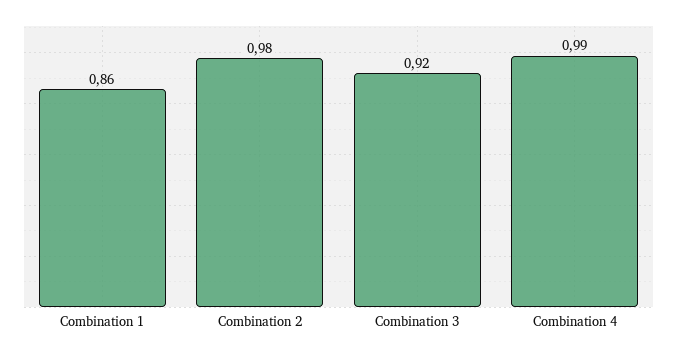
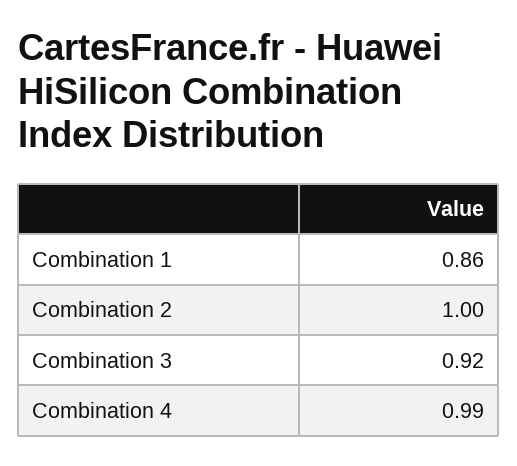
  {
    "Combination 1": 0.86,
-   "Combination 2": 0.98,
+   "Combination 2": 1,
    "Combination 3": 0.92,
    "Combination 4": 0.99
  }

